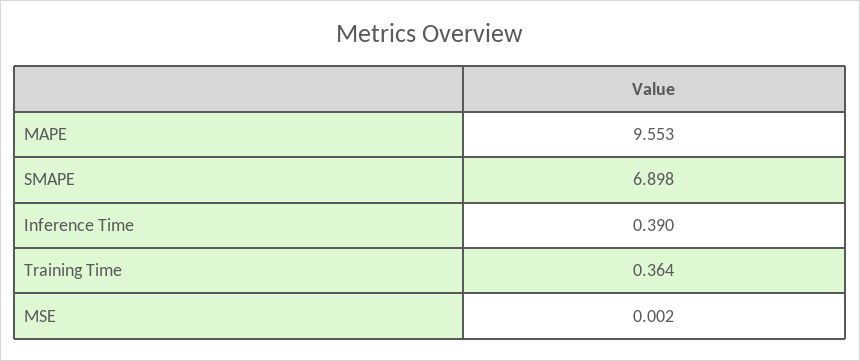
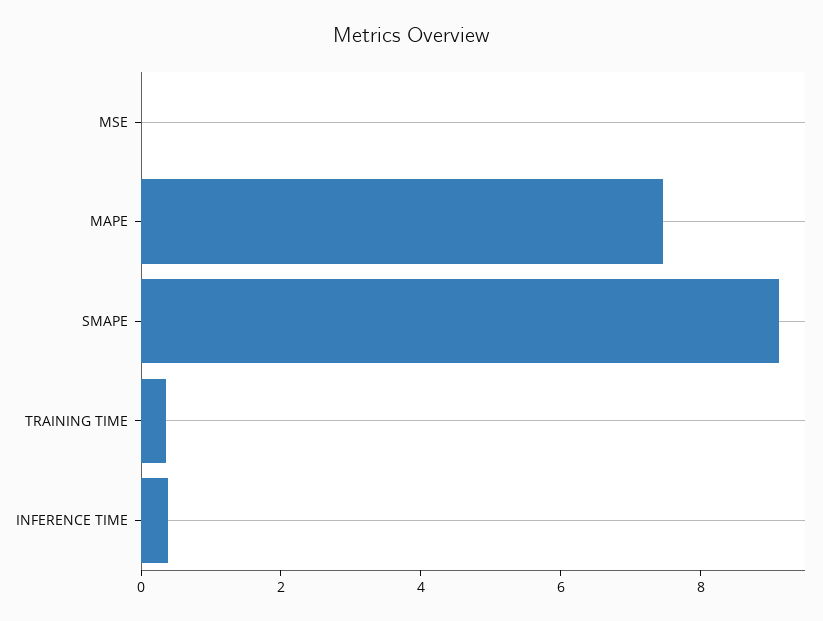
  {
-   "MAPE": 9.553,
+   "MAPE": 7.5,
-   "SMAPE": 6.898,
+   "SMAPE": 9,
    "Inference Time": 0.39,
    "Training Time": 0.364,
    "MSE": 0.002
  }

